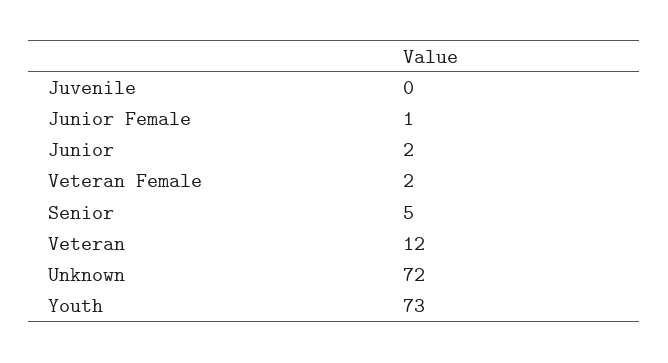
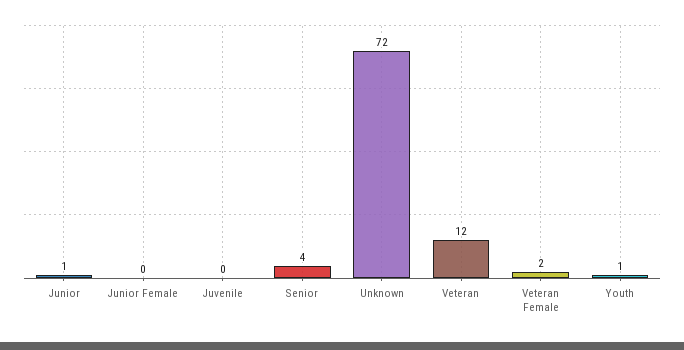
  {
    "Juvenile": 0,
-   "Junior Female": 1,
+   "Junior Female": 0,
-   "Junior": 2,
+   "Junior": 1,
    "Veteran Female": 2,
-   "Senior": 5,
+   "Senior": 4,
    "Veteran": 12,
    "Unknown": 72,
-   "Youth": 73
+   "Youth": 1
  }

